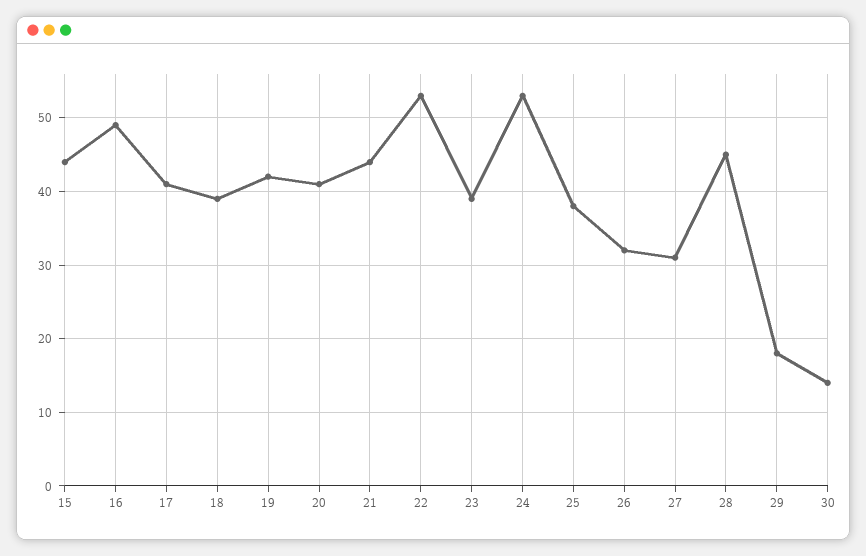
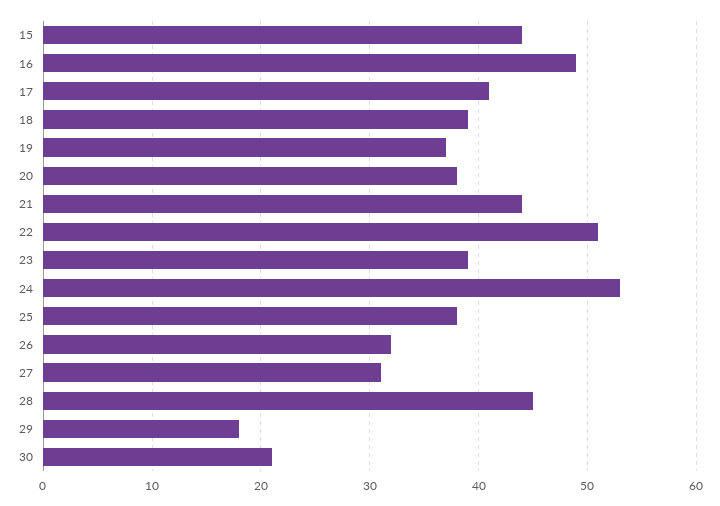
  {
    "15": 44,
    "16": 49,
    "17": 41,
    "18": 39,
-   "19": 42,
+   "19": 37,
-   "20": 41,
+   "20": 38,
    "21": 44,
-   "22": 53,
+   "22": 51,
    "23": 39,
    "24": 53,
    "25": 38,
    "26": 32,
    "27": 31,
    "28": 45,
    "29": 18,
-   "30": 14
+   "30": 21
  }

